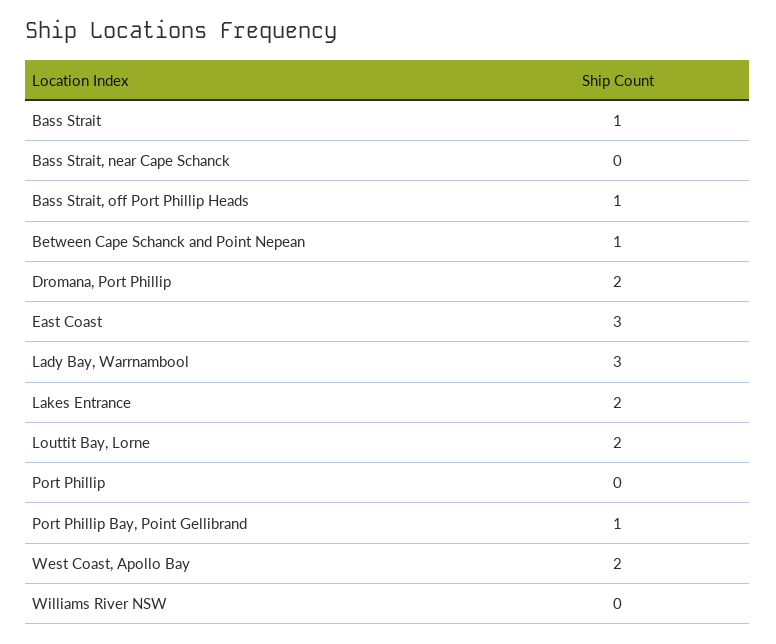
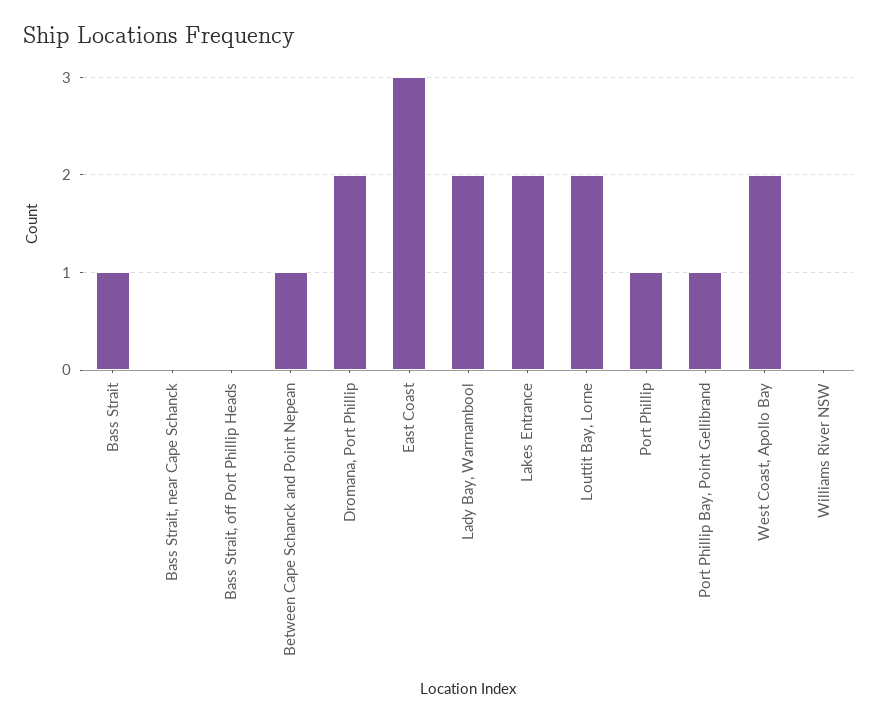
  {
    "Bass Strait": 1,
    "Bass Strait, near Cape Schanck": 0,
-   "Bass Strait, off Port Phillip Heads": 1,
+   "Bass Strait, off Port Phillip Heads": 0,
    "Between Cape Schanck and Point Nepean": 1,
    "Dromana, Port Phillip": 2,
    "East Coast": 3,
-   "Lady Bay, Warrnambool": 3,
+   "Lady Bay, Warrnambool": 2,
    "Lakes Entrance": 2,
    "Louttit Bay, Lorne": 2,
-   "Port Phillip": 0,
+   "Port Phillip": 1,
    "Port Phillip Bay, Point Gellibrand": 1,
    "West Coast, Apollo Bay": 2,
    "Williams River NSW": 0
  }

